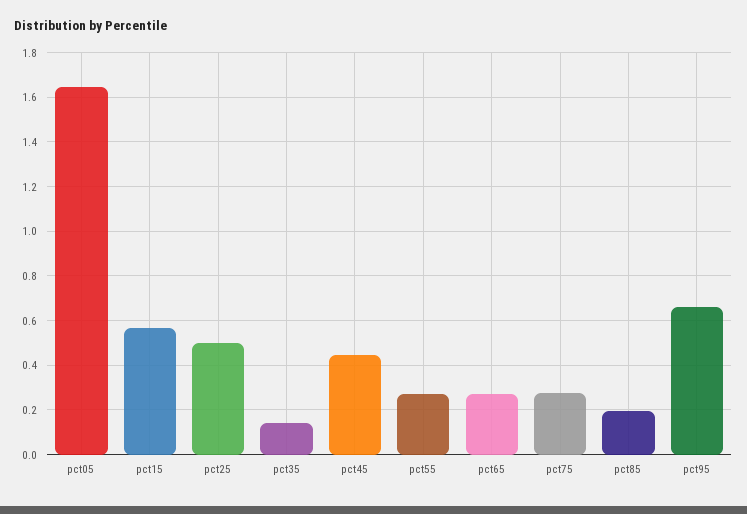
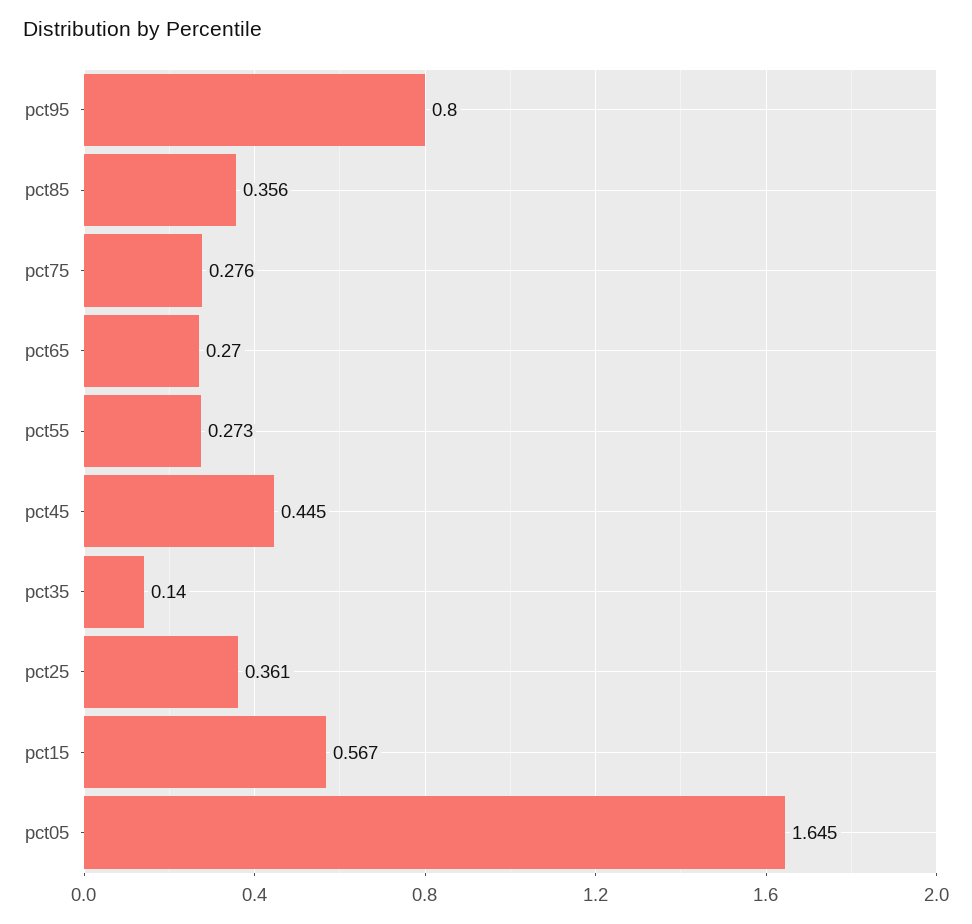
  {
    "pct05": 1.645,
    "pct15": 0.567,
-   "pct25": 0.5,
+   "pct25": 0.361,
    "pct35": 0.14,
    "pct45": 0.445,
    "pct55": 0.273,
    "pct65": 0.27,
    "pct75": 0.276,
-   "pct85": 0.2,
+   "pct85": 0.356,
-   "pct95": 0.65
+   "pct95": 0.8
  }

